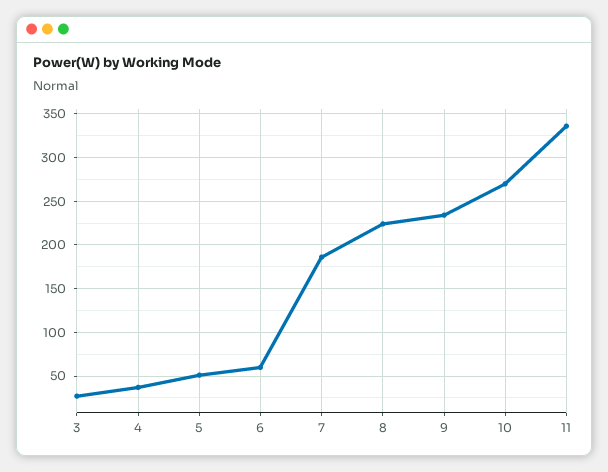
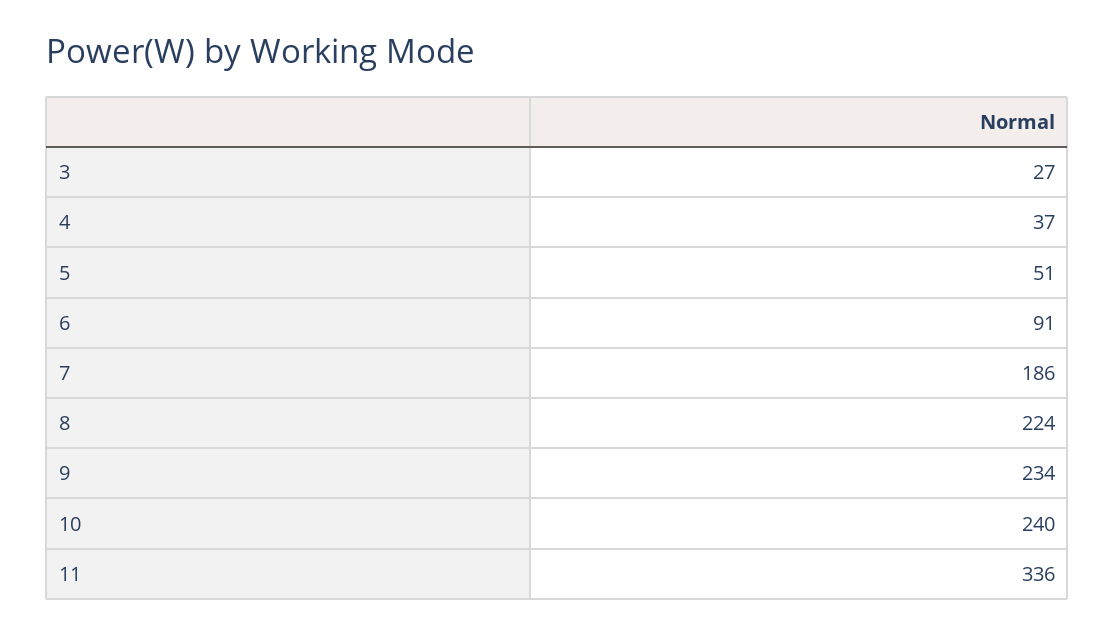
  {
    "3": 27,
    "4": 37,
    "5": 51,
-   "6": 60,
+   "6": 91,
    "7": 186,
    "8": 224,
    "9": 234,
-   "10": 270,
+   "10": 240,
    "11": 336
  }

